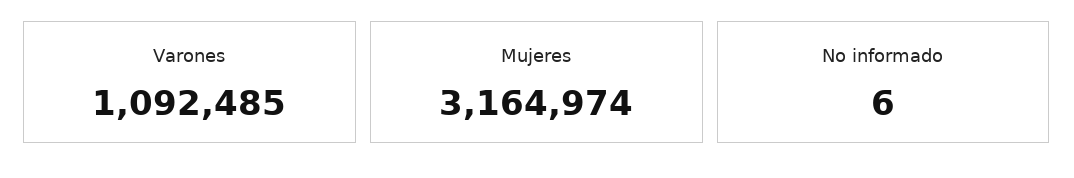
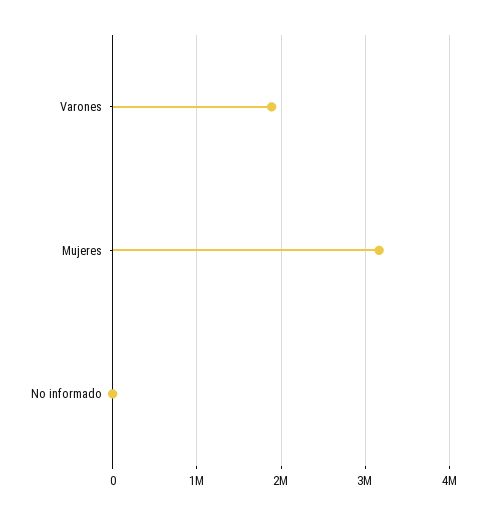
  {
-   "Varones": 1092485,
+   "Varones": 1900000,
    "Mujeres": 3164974,
    "No informado": 6
  }

